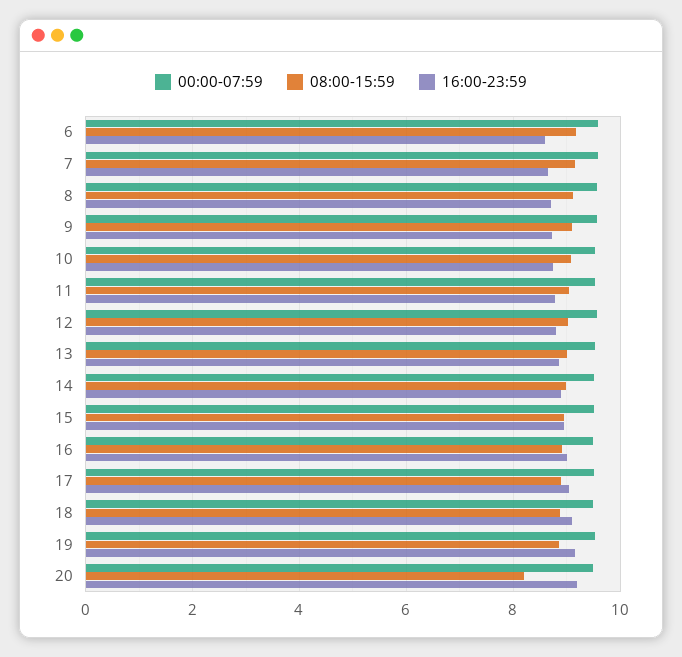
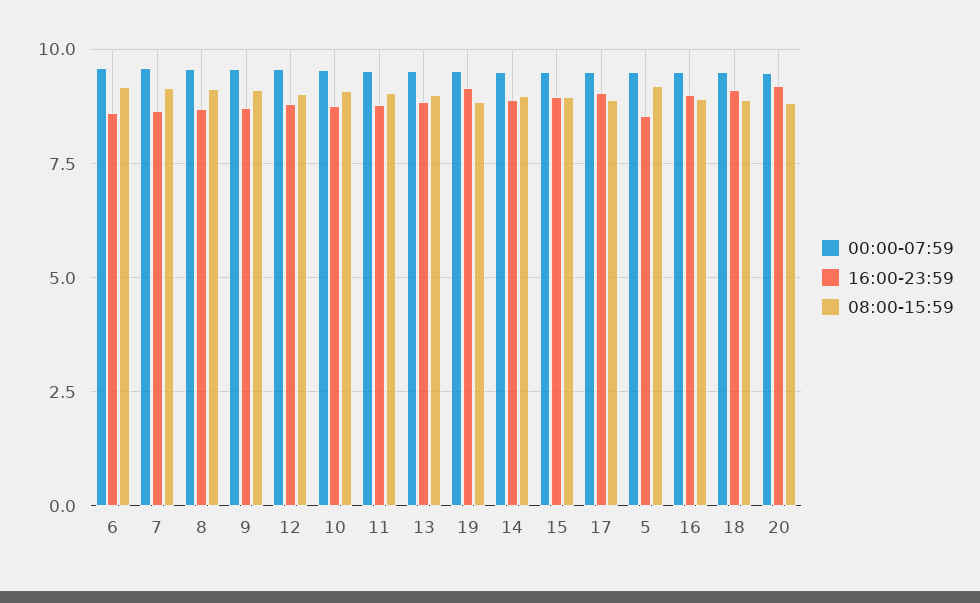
  {
    "00:00-07:59": {
      "6": 9.6,
      "7": 9.6,
      "8": 9.6,
      "9": 9.6,
      "10": 9.6,
      "11": 9.6,
      "12": 9.6,
      "13": 9.6,
      "14": 9.6,
      "15": 9.6,
      "16": 9.6,
      "17": 9.6,
      "18": 9.6,
      "19": 9.6,
-     "20": 9.4
+     "20": 9.4,
+     "5": 9.5
    },
    "08:00-15:59": {
      "6": 9.2,
      "7": 9.2,
      "8": 9.2,
      "9": 9.2,
      "10": 9,
      "11": 9,
      "12": 9,
      "13": 9,
      "14": 9,
      "15": 9,
      "16": 9,
      "17": 9,
      "18": 8.8,
      "19": 8.8,
-     "20": 8.2
+     "20": 8.75,
+     "5": 9.25
    },
    "16:00-23:59": {
      "6": 8.6,
      "7": 8.6,
      "8": 8.8,
      "9": 8.8,
      "10": 8.8,
      "11": 8.8,
      "12": 8.8,
      "13": 8.8,
      "14": 9,
      "15": 9,
      "16": 9,
      "17": 9,
      "18": 9.2,
      "19": 9.2,
-     "20": 9.2
+     "20": 9.2,
+     "5": 8.5
    }
  }

